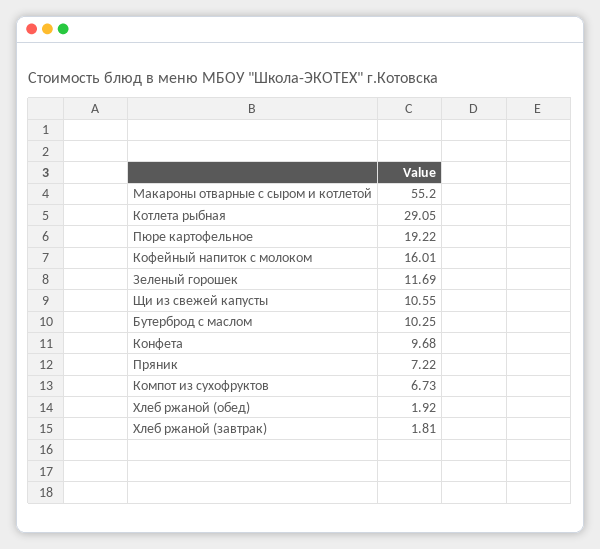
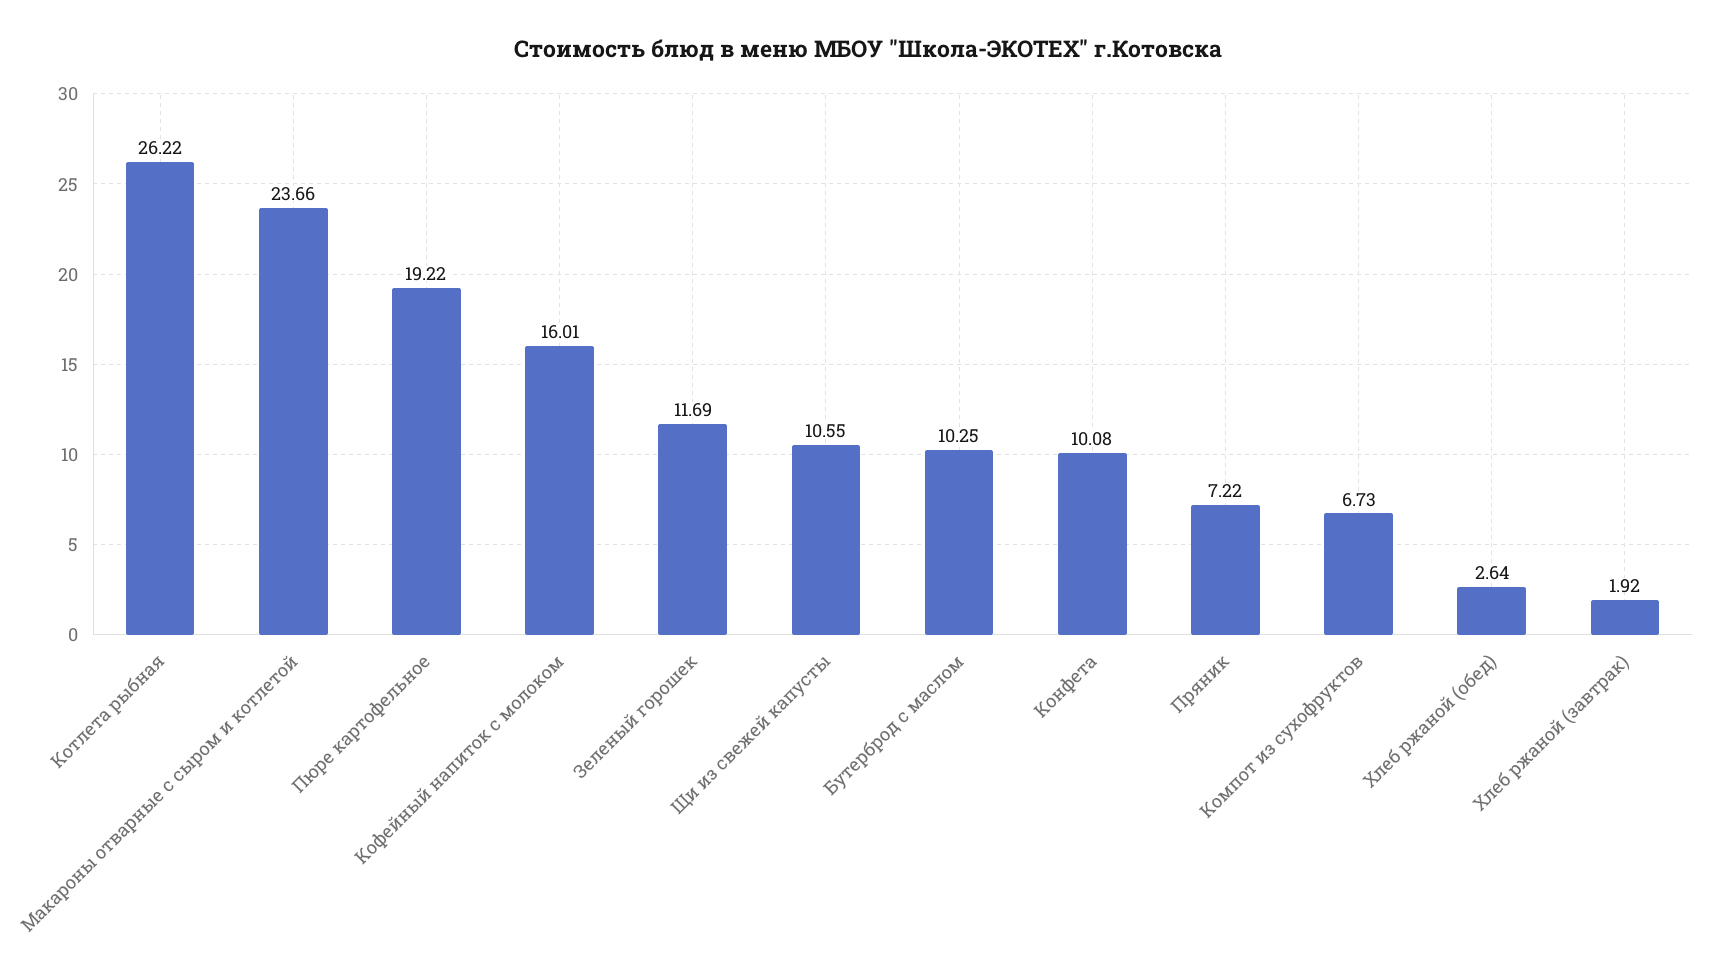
  {
-   "Макароны отварные с сыром и котлетой": 55.2,
+   "Макароны отварные с сыром и котлетой": 23.66,
-   "Котлета рыбная": 29.05,
+   "Котлета рыбная": 26.22,
    "Пюре картофельное": 19.22,
    "Кофейный напиток с молоком": 16.01,
    "Зеленый горошек": 11.69,
    "Щи из свежей капусты": 10.55,
    "Бутерброд с маслом": 10.25,
-   "Конфета": 9.68,
+   "Конфета": 10.08,
    "Пряник": 7.22,
    "Компот из сухофруктов": 6.73,
-   "Хлеб ржаной (обед)": 1.92,
+   "Хлеб ржаной (обед)": 2.64,
-   "Хлеб ржаной (завтрак)": 1.81
+   "Хлеб ржаной (завтрак)": 1.92
  }

